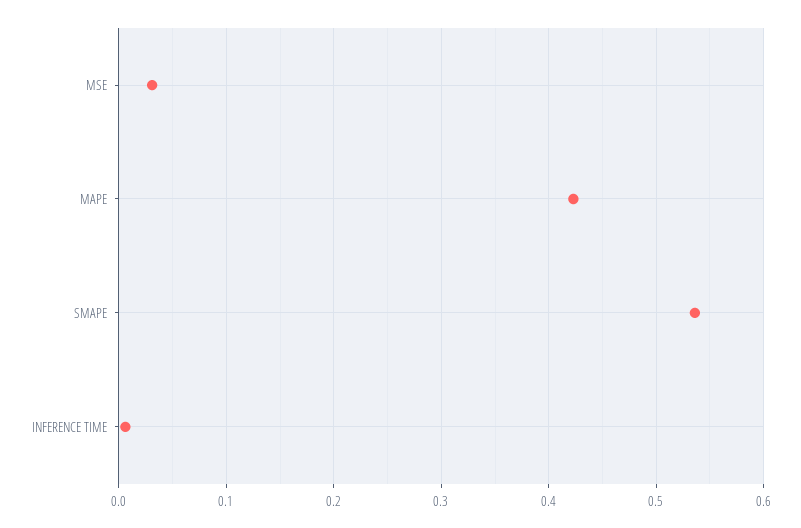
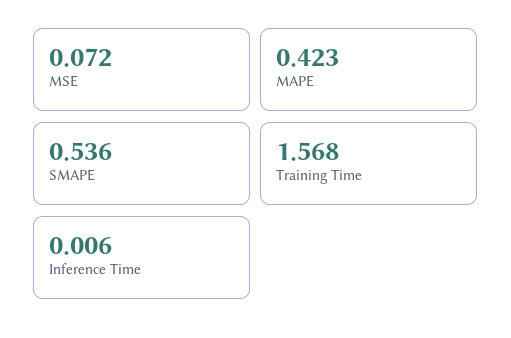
  {
-   "MSE": 0.03,
+   "MSE": 0.072,
    "MAPE": 0.423,
    "SMAPE": 0.536,
-   "INFERENCE TIME": 0.006
+   "INFERENCE TIME": 0.006,
+   "Training Time": 1.568
  }

